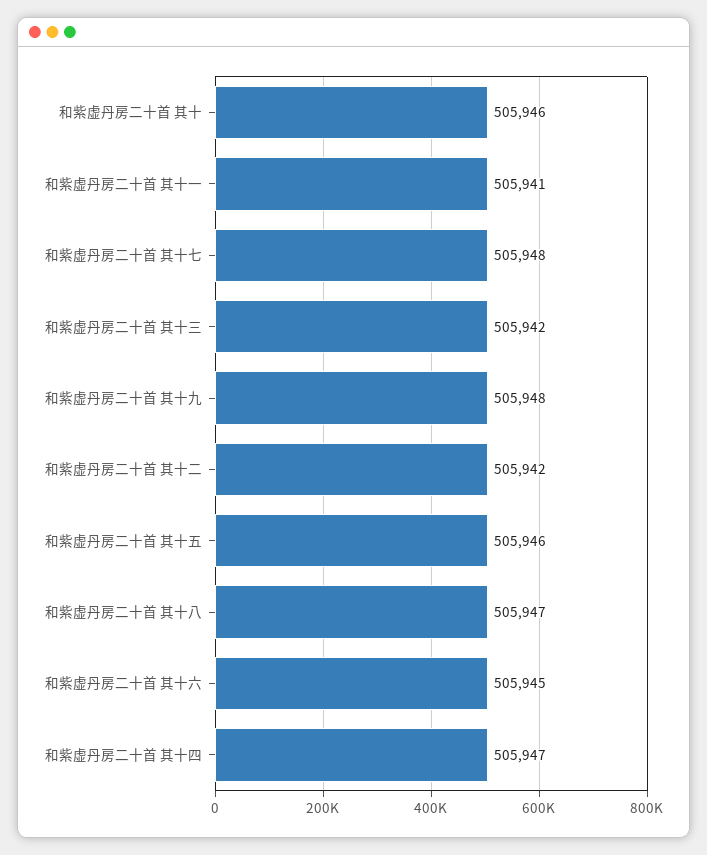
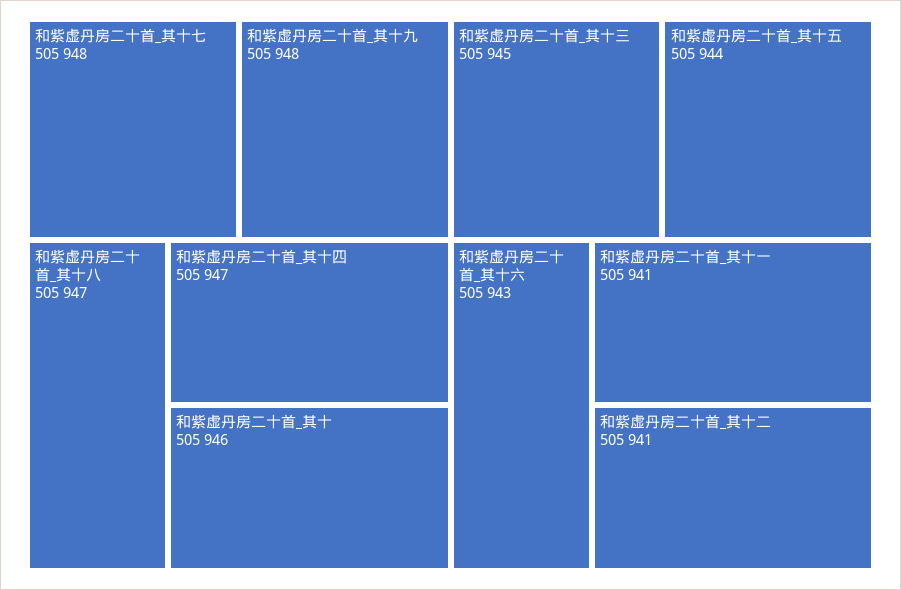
  {
    "和紫虚丹房二十首 其十": 505946,
    "和紫虚丹房二十首 其十一": 505941,
    "和紫虚丹房二十首 其十七": 505948,
-   "和紫虚丹房二十首 其十三": 505942,
+   "和紫虚丹房二十首 其十三": 505945,
    "和紫虚丹房二十首 其十九": 505948,
-   "和紫虚丹房二十首 其十二": 505942,
+   "和紫虚丹房二十首 其十二": 505941,
-   "和紫虚丹房二十首 其十五": 505946,
+   "和紫虚丹房二十首 其十五": 505944,
    "和紫虚丹房二十首 其十八": 505947,
-   "和紫虚丹房二十首 其十六": 505945,
+   "和紫虚丹房二十首 其十六": 505943,
    "和紫虚丹房二十首 其十四": 505947
  }

